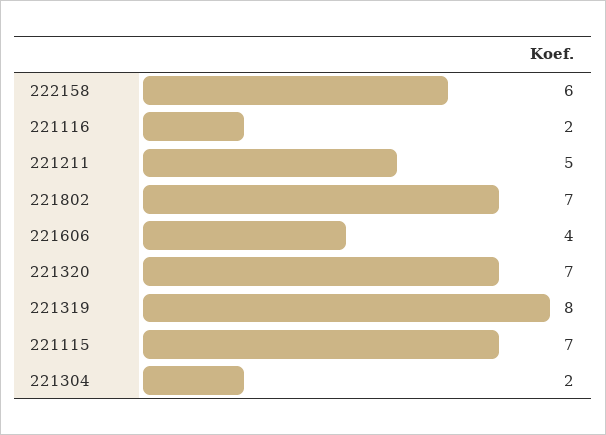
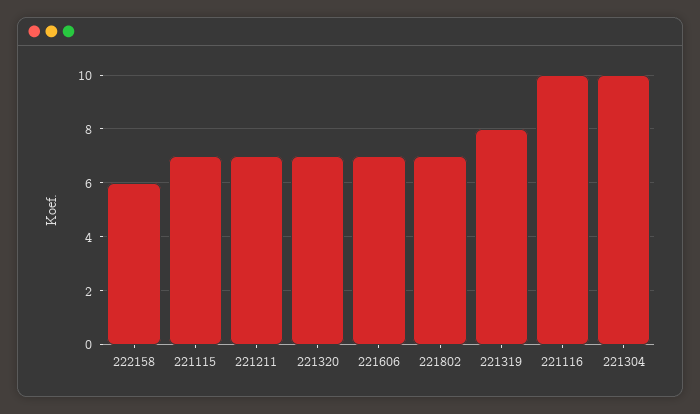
  {
    "222158": 6,
-   "221116": 2,
+   "221116": 10,
-   "221211": 5,
+   "221211": 7,
    "221802": 7,
-   "221606": 4,
+   "221606": 7,
    "221320": 7,
    "221319": 8,
    "221115": 7,
-   "221304": 2
+   "221304": 10
  }

